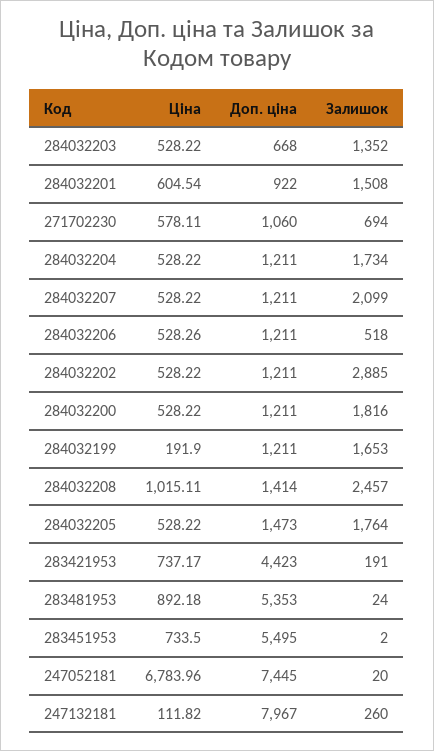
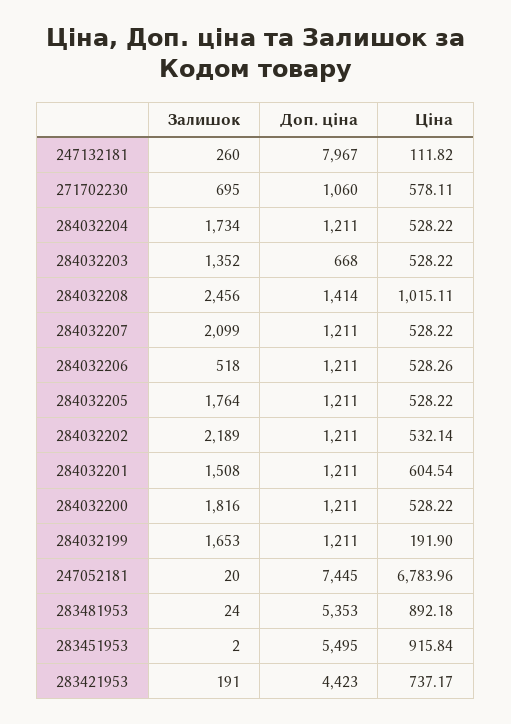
  {
    "Ціна": {
      "284032203": 528.22,
      "284032201": 604.54,
      "271702230": 578.11,
      "284032204": 528.22,
      "284032207": 528.22,
      "284032206": 528.26,
-     "284032202": 528.22,
+     "284032202": 532.14,
      "284032200": 528.22,
      "284032199": 191.9,
      "284032208": 1015.11,
      "284032205": 528.22,
      "283421953": 737.17,
      "283481953": 892.18,
-     "283451953": 733.5,
+     "283451953": 915.84,
      "247052181": 6783.96,
      "247132181": 111.82
    },
    "Доп. ціна": {
      "284032203": 668,
-     "284032201": 922,
+     "284032201": 1211,
      "271702230": 1060,
      "284032204": 1211,
      "284032207": 1211,
      "284032206": 1211,
      "284032202": 1211,
      "284032200": 1211,
      "284032199": 1211,
      "284032208": 1414,
-     "284032205": 1473,
+     "284032205": 1211,
      "283421953": 4423,
      "283481953": 5353,
      "283451953": 5495,
      "247052181": 7445,
      "247132181": 7967
    },
    "Залишок": {
      "284032203": 1352,
      "284032201": 1508,
-     "271702230": 694,
+     "271702230": 695,
      "284032204": 1734,
      "284032207": 2099,
      "284032206": 518,
-     "284032202": 2885,
+     "284032202": 2189,
      "284032200": 1816,
      "284032199": 1653,
-     "284032208": 2457,
+     "284032208": 2456,
      "284032205": 1764,
      "283421953": 191,
      "283481953": 24,
      "283451953": 2,
      "247052181": 20,
      "247132181": 260
    }
  }

